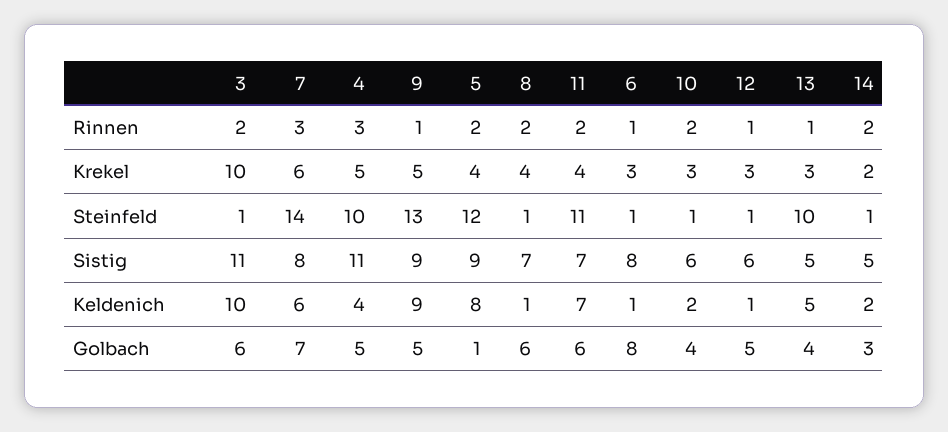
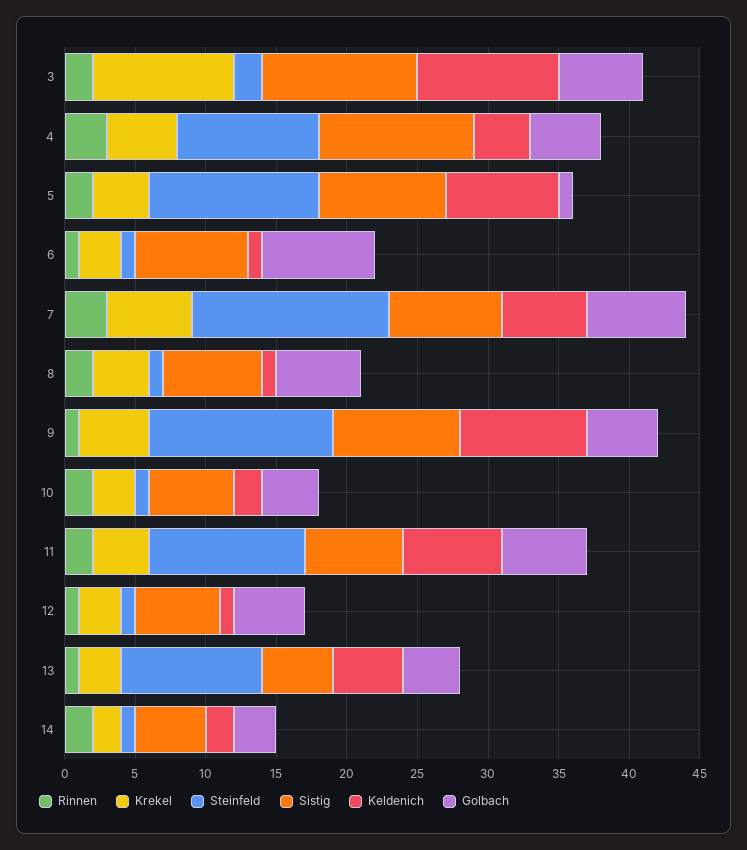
  {
    "Rinnen": {
      "3": 2,
      "7": 3,
      "4": 3,
      "9": 1,
      "5": 2,
      "8": 2,
      "11": 2,
      "6": 1,
      "10": 2,
      "12": 1,
      "13": 1,
      "14": 2
    },
    "Krekel": {
      "3": 10,
      "7": 6,
      "4": 5,
      "9": 5,
      "5": 4,
      "8": 4,
      "11": 4,
      "6": 3,
      "10": 3,
      "12": 3,
      "13": 3,
      "14": 2
    },
    "Steinfeld": {
-     "3": 1,
+     "3": 2,
      "7": 14,
      "4": 10,
      "9": 13,
      "5": 12,
      "8": 1,
      "11": 11,
      "6": 1,
      "10": 1,
      "12": 1,
      "13": 10,
      "14": 1
    },
    "Sistig": {
      "3": 11,
      "7": 8,
      "4": 11,
      "9": 9,
      "5": 9,
      "8": 7,
      "11": 7,
      "6": 8,
      "10": 6,
      "12": 6,
      "13": 5,
      "14": 5
    },
    "Keldenich": {
      "3": 10,
      "7": 6,
      "4": 4,
      "9": 9,
      "5": 8,
      "8": 1,
      "11": 7,
      "6": 1,
      "10": 2,
      "12": 1,
      "13": 5,
      "14": 2
    },
    "Golbach": {
      "3": 6,
      "7": 7,
      "4": 5,
      "9": 5,
      "5": 1,
      "8": 6,
      "11": 6,
      "6": 8,
      "10": 4,
      "12": 5,
      "13": 4,
      "14": 3
    }
  }

